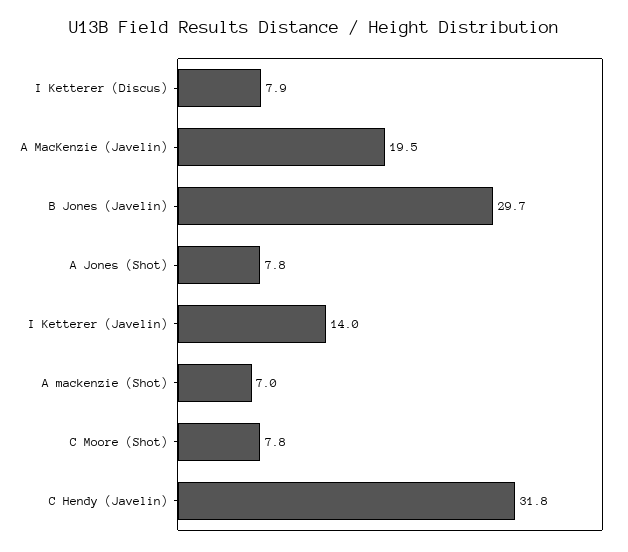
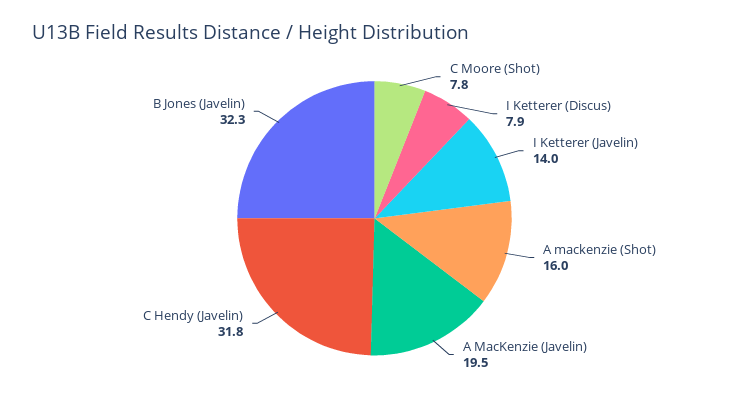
  {
    "I Ketterer (Discus)": 7.9,
    "A MacKenzie (Javelin)": 19.5,
-   "B Jones (Javelin)": 29.7,
+   "B Jones (Javelin)": 32.3,
-   "A Jones (Shot)": 7.8,
    "I Ketterer (Javelin)": 14,
-   "A mackenzie (Shot)": 7,
+   "A mackenzie (Shot)": 16,
    "C Moore (Shot)": 7.8,
    "C Hendy (Javelin)": 31.8
  }

